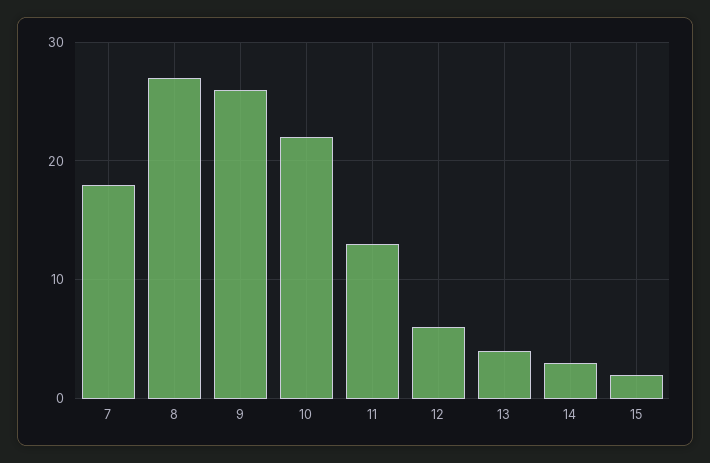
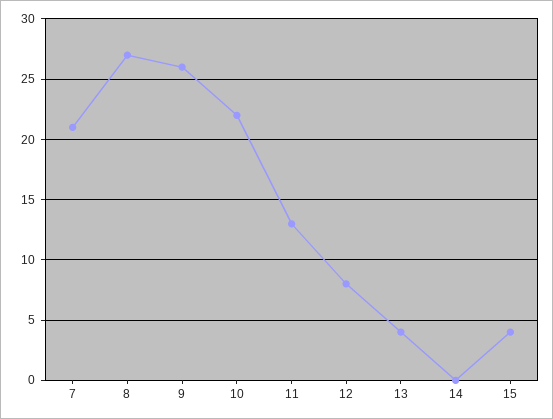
  {
-   "7": 18,
+   "7": 21,
    "8": 27,
    "9": 26,
    "10": 22,
    "11": 13,
-   "12": 6,
+   "12": 8,
    "13": 4,
-   "14": 3,
+   "14": 0,
-   "15": 2
+   "15": 4
  }

